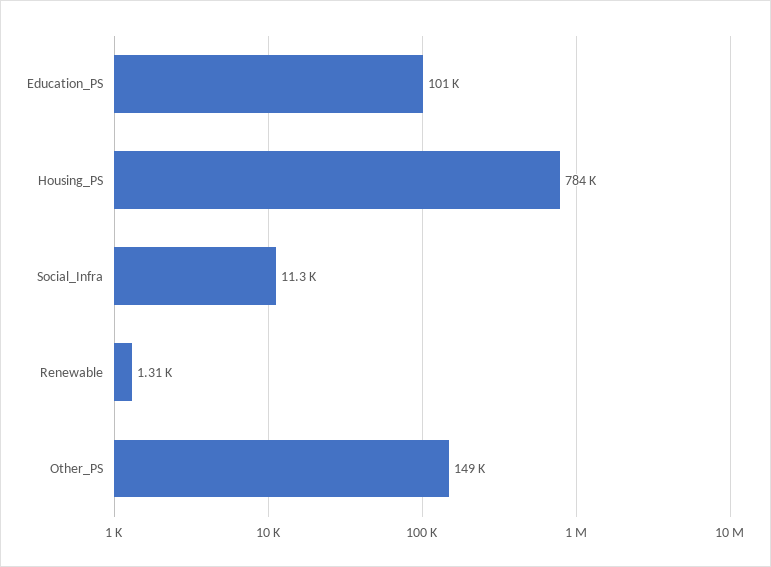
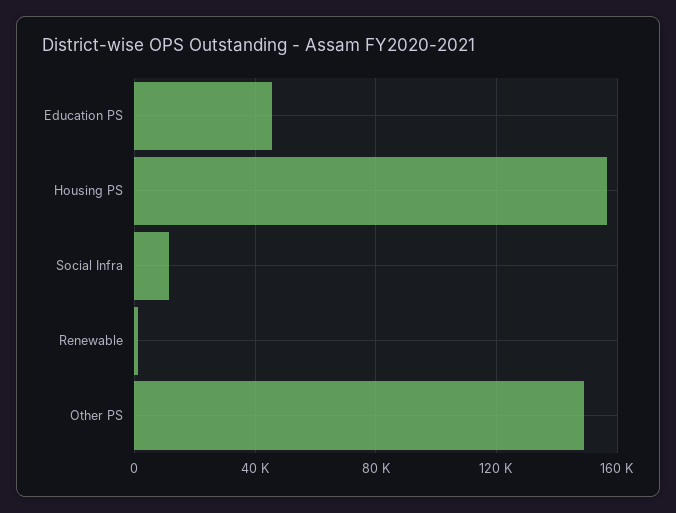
  {
-   "Education_PS": 101000,
+   "Education_PS": 45000,
-   "Housing_PS": 784000,
+   "Housing_PS": 155000,
    "Social_Infra": 11300,
    "Renewable": 1310,
    "Other_PS": 149000
  }

